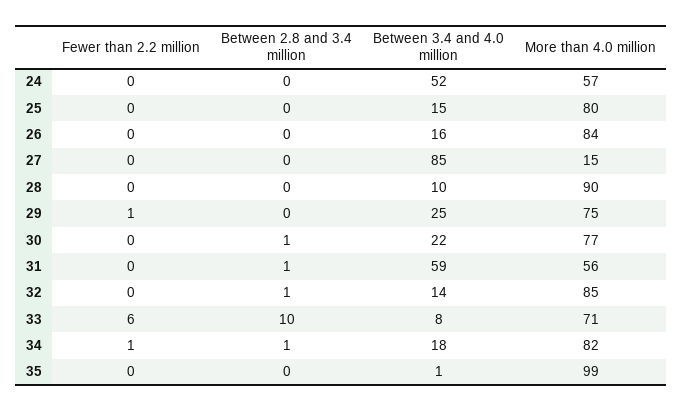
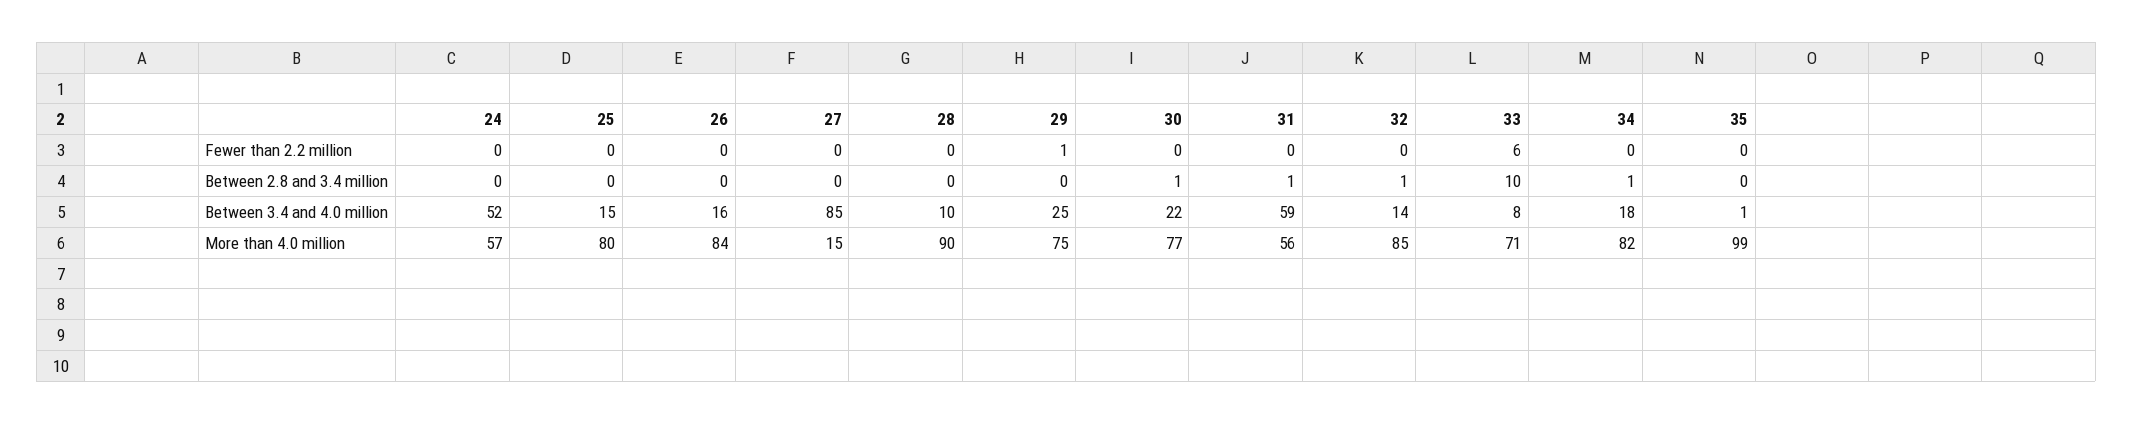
  {
    "Fewer than 2.2 million": {
      "24": 0,
      "25": 0,
      "26": 0,
      "27": 0,
      "28": 0,
      "29": 1,
      "30": 0,
      "31": 0,
      "32": 0,
      "33": 6,
-     "34": 1,
+     "34": 0,
      "35": 0
    },
    "Between 2.8 and 3.4 million": {
      "24": 0,
      "25": 0,
      "26": 0,
      "27": 0,
      "28": 0,
      "29": 0,
      "30": 1,
      "31": 1,
      "32": 1,
      "33": 10,
      "34": 1,
      "35": 0
    },
    "Between 3.4 and 4.0 million": {
      "24": 52,
      "25": 15,
      "26": 16,
      "27": 85,
      "28": 10,
      "29": 25,
      "30": 22,
      "31": 59,
      "32": 14,
      "33": 8,
      "34": 18,
      "35": 1
    },
    "More than 4.0 million": {
      "24": 57,
      "25": 80,
      "26": 84,
      "27": 15,
      "28": 90,
      "29": 75,
      "30": 77,
      "31": 56,
      "32": 85,
      "33": 71,
      "34": 82,
      "35": 99
    }
  }

